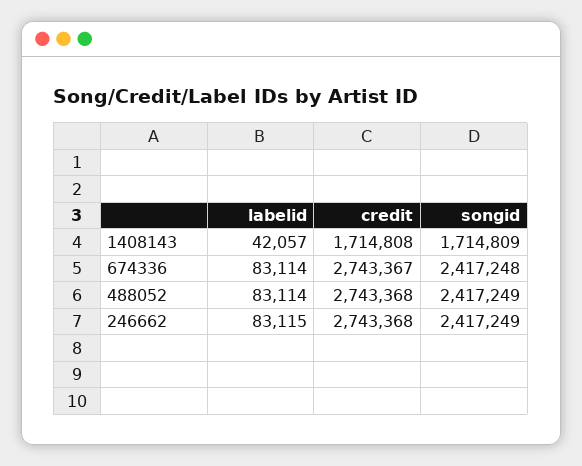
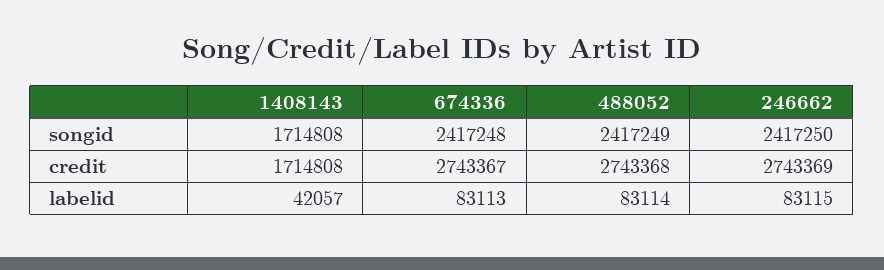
  {
    "labelid": {
      "1408143": 42057,
-     "674336": 83114,
+     "674336": 83113,
      "488052": 83114,
      "246662": 83115
    },
    "credit": {
      "1408143": 1714808,
      "674336": 2743367,
      "488052": 2743368,
-     "246662": 2743368
+     "246662": 2743369
    },
    "songid": {
-     "1408143": 1714809,
+     "1408143": 1714808,
      "674336": 2417248,
      "488052": 2417249,
-     "246662": 2417249
+     "246662": 2417250
    }
  }

